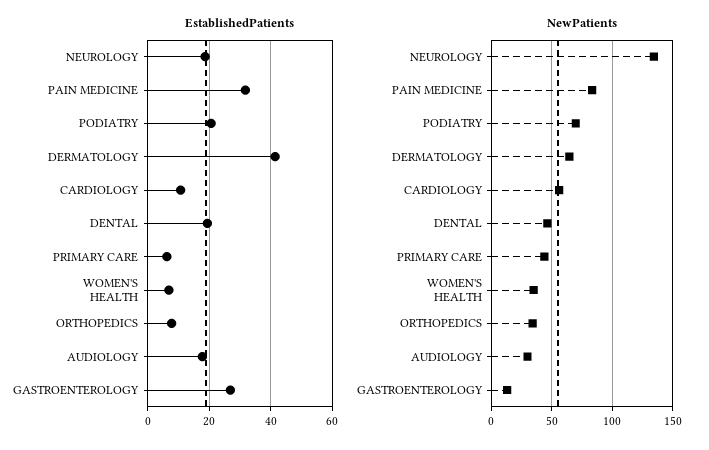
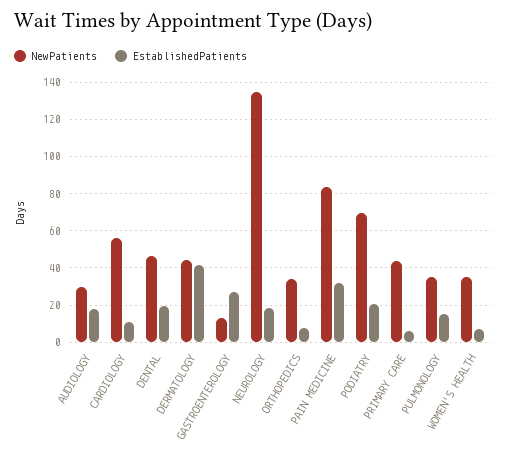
  {
    "EstablishedPatients": {
      "NEUROLOGY": 18,
      "PAIN MEDICINE": 32,
      "PODIATRY": 20,
      "DERMATOLOGY": 42,
      "CARDIOLOGY": 10,
      "DENTAL": 20,
      "PRIMARY CARE": 6,
      "WOMEN'S HEALTH": 6,
      "ORTHOPEDICS": 8,
      "AUDIOLOGY": 18,
-     "GASTROENTEROLOGY": 26
+     "GASTROENTEROLOGY": 26,
+     "PULMONOLOGY": 15
    },
    "NewPatients": {
      "NEUROLOGY": 135,
      "PAIN MEDICINE": 85,
      "PODIATRY": 70,
-     "DERMATOLOGY": 65,
+     "DERMATOLOGY": 45,
      "CARDIOLOGY": 55,
      "DENTAL": 45,
      "PRIMARY CARE": 45,
      "WOMEN'S HEALTH": 35,
      "ORTHOPEDICS": 35,
      "AUDIOLOGY": 30,
-     "GASTROENTEROLOGY": 15
+     "GASTROENTEROLOGY": 15,
+     "PULMONOLOGY": 35
    }
  }

